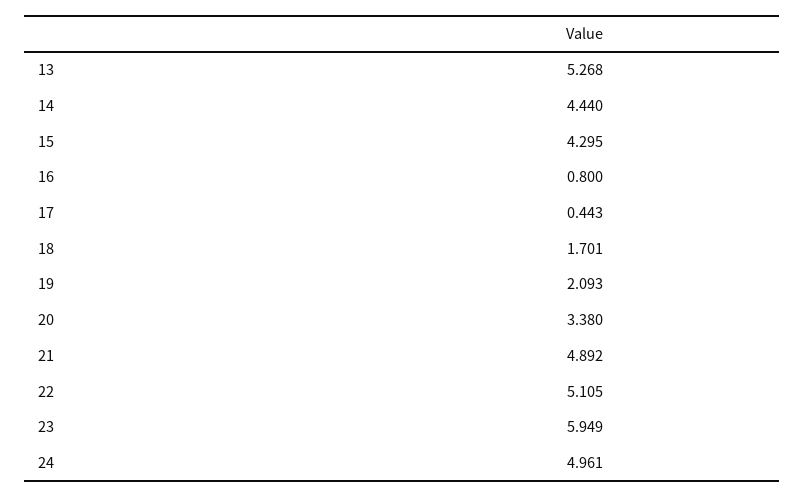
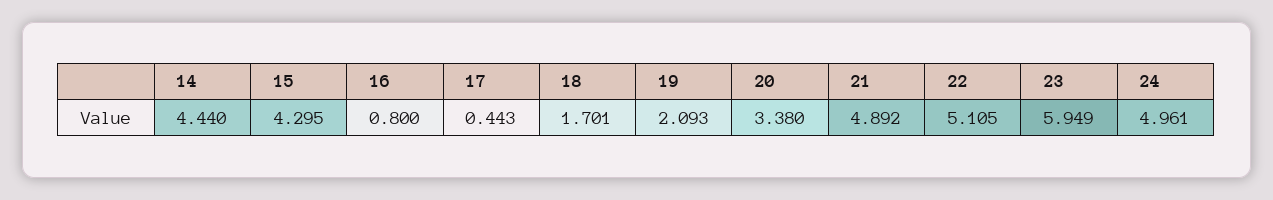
  {
-   "13": 5.268,
    "14": 4.44,
    "15": 4.295,
    "16": 0.8,
    "17": 0.443,
    "18": 1.701,
    "19": 2.093,
    "20": 3.38,
    "21": 4.892,
    "22": 5.105,
    "23": 5.949,
    "24": 4.961
  }

